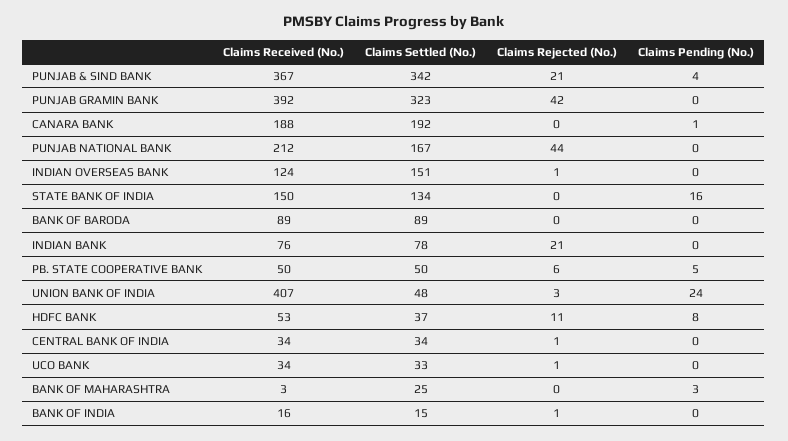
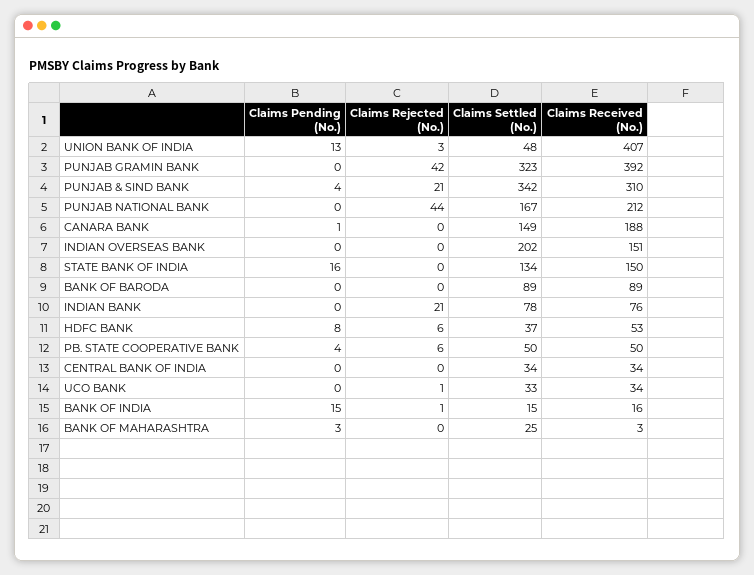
  {
    "Claims Received (No.)": {
-     "PUNJAB & SIND BANK": 367,
+     "PUNJAB & SIND BANK": 310,
      "PUNJAB GRAMIN BANK": 392,
      "CANARA BANK": 188,
      "PUNJAB NATIONAL BANK": 212,
-     "INDIAN OVERSEAS BANK": 124,
+     "INDIAN OVERSEAS BANK": 151,
      "STATE BANK OF INDIA": 150,
      "BANK OF BARODA": 89,
      "INDIAN BANK": 76,
      "PB. STATE COOPERATIVE BANK": 50,
      "UNION BANK OF INDIA": 407,
      "HDFC BANK": 53,
      "CENTRAL BANK OF INDIA": 34,
      "UCO BANK": 34,
      "BANK OF MAHARASHTRA": 3,
      "BANK OF INDIA": 16
    },
    "Claims Settled (No.)": {
      "PUNJAB & SIND BANK": 342,
      "PUNJAB GRAMIN BANK": 323,
-     "CANARA BANK": 192,
+     "CANARA BANK": 149,
      "PUNJAB NATIONAL BANK": 167,
-     "INDIAN OVERSEAS BANK": 151,
+     "INDIAN OVERSEAS BANK": 202,
      "STATE BANK OF INDIA": 134,
      "BANK OF BARODA": 89,
      "INDIAN BANK": 78,
      "PB. STATE COOPERATIVE BANK": 50,
      "UNION BANK OF INDIA": 48,
      "HDFC BANK": 37,
      "CENTRAL BANK OF INDIA": 34,
      "UCO BANK": 33,
      "BANK OF MAHARASHTRA": 25,
      "BANK OF INDIA": 15
    },
    "Claims Rejected (No.)": {
      "PUNJAB & SIND BANK": 21,
      "PUNJAB GRAMIN BANK": 42,
      "CANARA BANK": 0,
      "PUNJAB NATIONAL BANK": 44,
-     "INDIAN OVERSEAS BANK": 1,
+     "INDIAN OVERSEAS BANK": 0,
      "STATE BANK OF INDIA": 0,
      "BANK OF BARODA": 0,
      "INDIAN BANK": 21,
      "PB. STATE COOPERATIVE BANK": 6,
      "UNION BANK OF INDIA": 3,
-     "HDFC BANK": 11,
+     "HDFC BANK": 6,
-     "CENTRAL BANK OF INDIA": 1,
+     "CENTRAL BANK OF INDIA": 0,
      "UCO BANK": 1,
      "BANK OF MAHARASHTRA": 0,
      "BANK OF INDIA": 1
    },
    "Claims Pending (No.)": {
      "PUNJAB & SIND BANK": 4,
      "PUNJAB GRAMIN BANK": 0,
      "CANARA BANK": 1,
      "PUNJAB NATIONAL BANK": 0,
      "INDIAN OVERSEAS BANK": 0,
      "STATE BANK OF INDIA": 16,
      "BANK OF BARODA": 0,
      "INDIAN BANK": 0,
-     "PB. STATE COOPERATIVE BANK": 5,
+     "PB. STATE COOPERATIVE BANK": 4,
-     "UNION BANK OF INDIA": 24,
+     "UNION BANK OF INDIA": 13,
      "HDFC BANK": 8,
      "CENTRAL BANK OF INDIA": 0,
      "UCO BANK": 0,
      "BANK OF MAHARASHTRA": 3,
-     "BANK OF INDIA": 0
+     "BANK OF INDIA": 15
    }
  }

